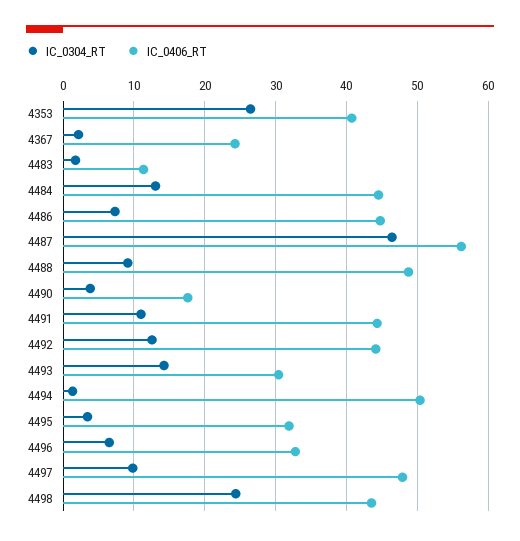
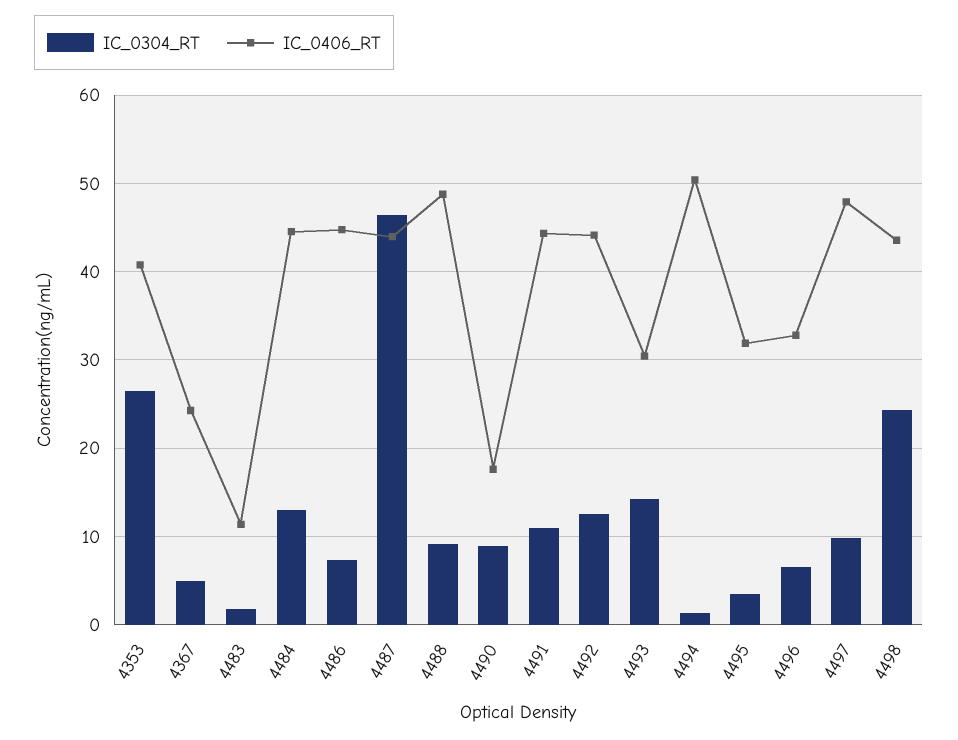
  {
    "IC_0304_RT": {
      "4353": 26,
-     "4367": 2,
+     "4367": 5,
      "4483": 2,
      "4484": 13,
      "4486": 7,
      "4487": 46,
      "4488": 9,
-     "4490": 4,
+     "4490": 9,
      "4491": 11,
      "4492": 13,
      "4493": 14,
      "4494": 1,
      "4495": 3,
      "4496": 7,
      "4497": 10,
      "4498": 24
    },
    "IC_0406_RT": {
      "4353": 41,
      "4367": 24,
      "4483": 11,
      "4484": 45,
      "4486": 45,
-     "4487": 56,
+     "4487": 44,
      "4488": 49,
      "4490": 18,
      "4491": 44,
      "4492": 44,
      "4493": 30,
      "4494": 50,
      "4495": 32,
      "4496": 33,
      "4497": 48,
      "4498": 44
    }
  }

